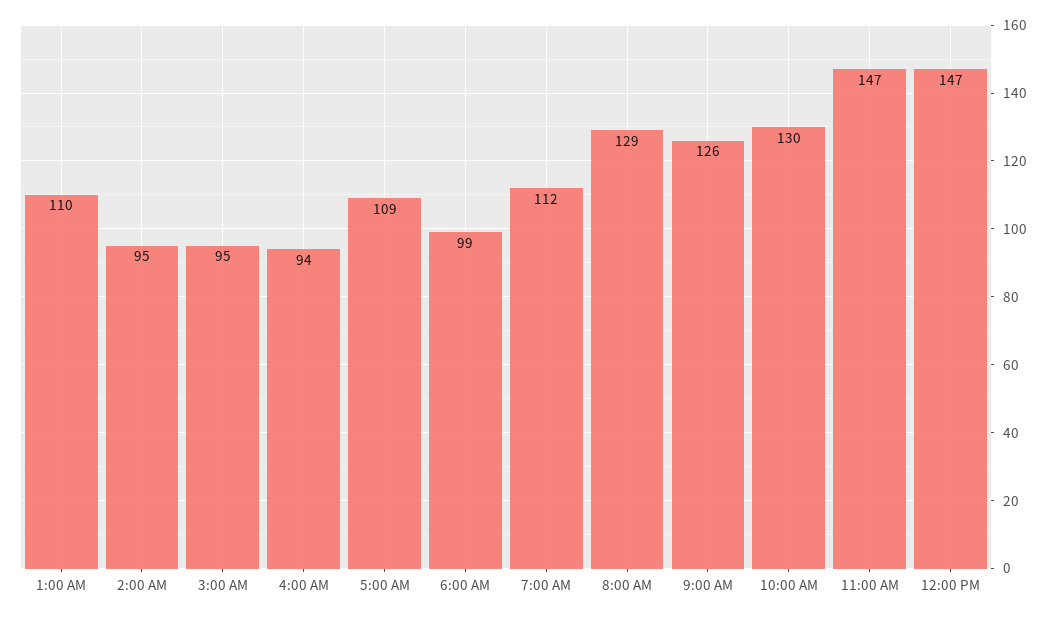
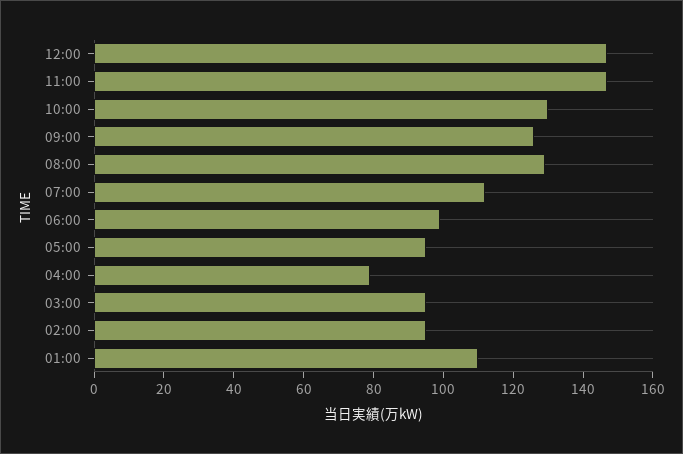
  {
    "1:00 AM": 110,
    "2:00 AM": 95,
    "3:00 AM": 95,
-   "4:00 AM": 94,
+   "4:00 AM": 80,
-   "5:00 AM": 109,
+   "5:00 AM": 95,
    "6:00 AM": 99,
    "7:00 AM": 112,
    "8:00 AM": 129,
    "9:00 AM": 126,
    "10:00 AM": 130,
    "11:00 AM": 147,
    "12:00 PM": 147
  }

